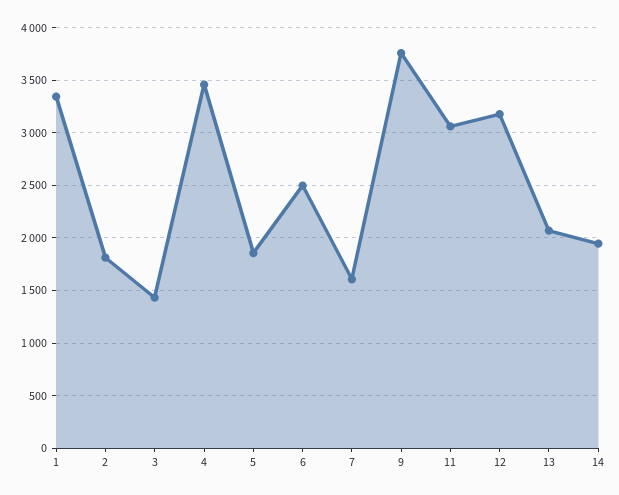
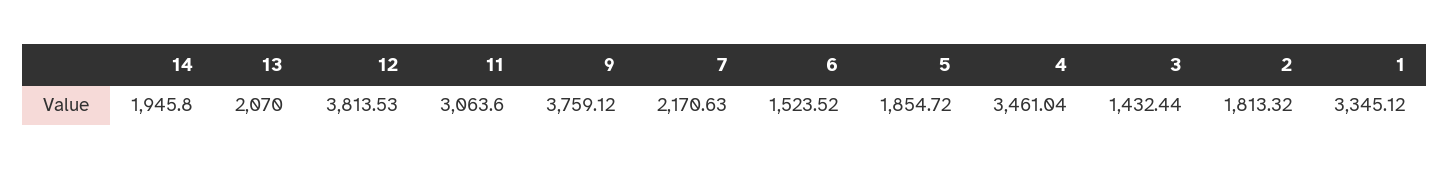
  {
    "1": 3345.12,
    "2": 1813.32,
    "3": 1432.44,
    "4": 3461.04,
    "5": 1854.72,
-   "6": 2500,
+   "6": 1523.52,
-   "7": 1600,
+   "7": 2170.63,
    "9": 3759.12,
    "11": 3063.6,
-   "12": 3200,
+   "12": 3813.53,
    "13": 2070,
    "14": 1945.8
  }

